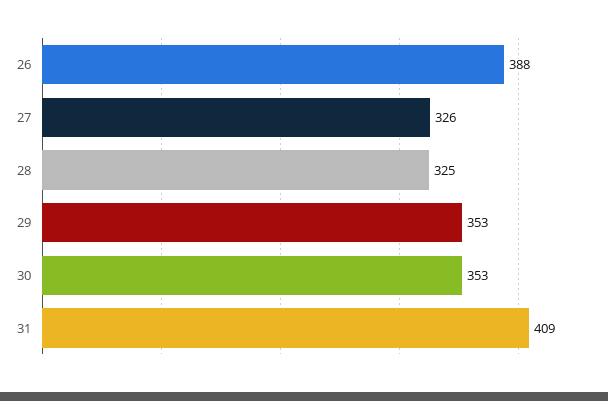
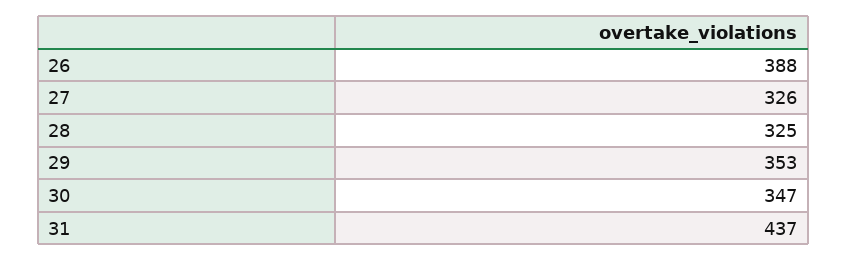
  {
    "26": 388,
    "27": 326,
    "28": 325,
    "29": 353,
-   "30": 353,
+   "30": 347,
-   "31": 409
+   "31": 437
  }

